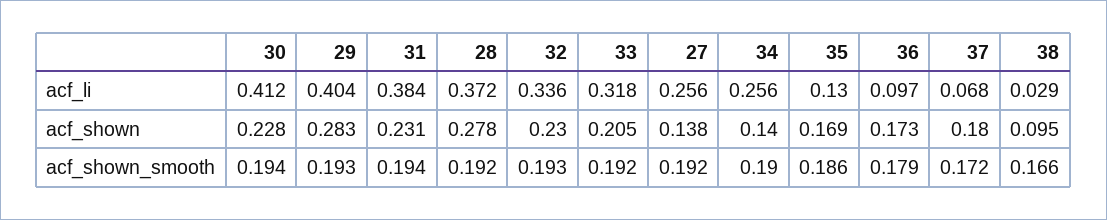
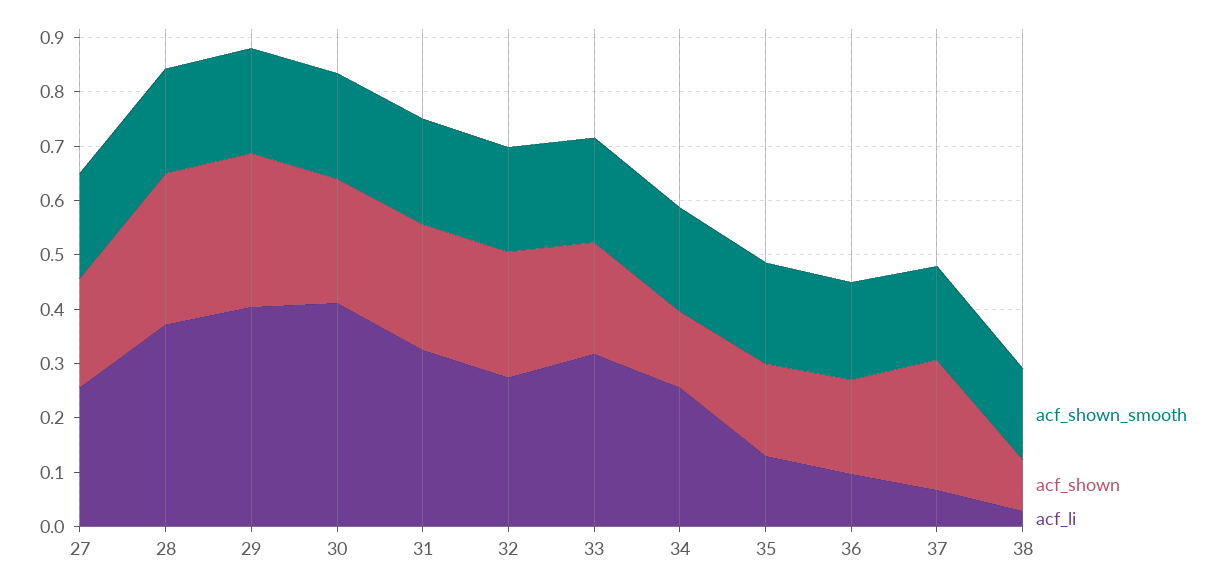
  {
    "acf_li": {
      "30": 0.412,
      "29": 0.404,
-     "31": 0.384,
+     "31": 0.32,
      "28": 0.372,
-     "32": 0.336,
+     "32": 0.28,
      "33": 0.318,
      "27": 0.256,
      "34": 0.256,
      "35": 0.13,
      "36": 0.097,
      "37": 0.068,
      "38": 0.029
    },
    "acf_shown": {
      "30": 0.228,
      "29": 0.283,
      "31": 0.231,
      "28": 0.278,
      "32": 0.23,
      "33": 0.205,
-     "27": 0.138,
+     "27": 0.2,
      "34": 0.14,
      "35": 0.169,
      "36": 0.173,
-     "37": 0.18,
+     "37": 0.24,
      "38": 0.095
    },
    "acf_shown_smooth": {
      "30": 0.194,
      "29": 0.193,
      "31": 0.194,
      "28": 0.192,
      "32": 0.193,
      "33": 0.192,
      "27": 0.192,
      "34": 0.19,
      "35": 0.186,
      "36": 0.179,
      "37": 0.172,
      "38": 0.166
    }
  }

